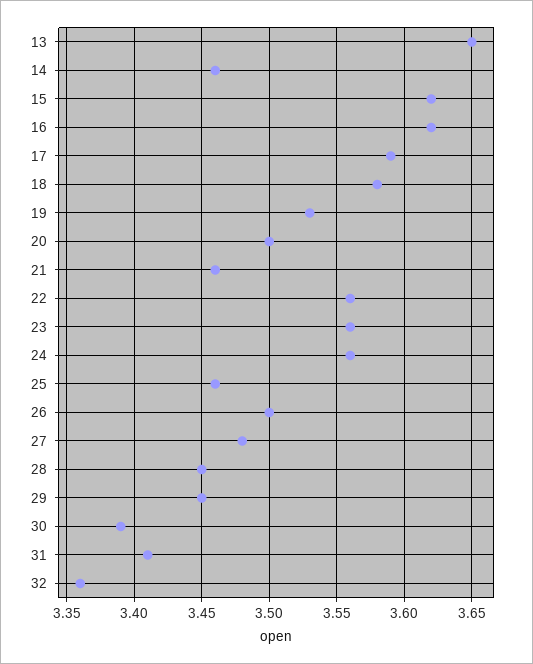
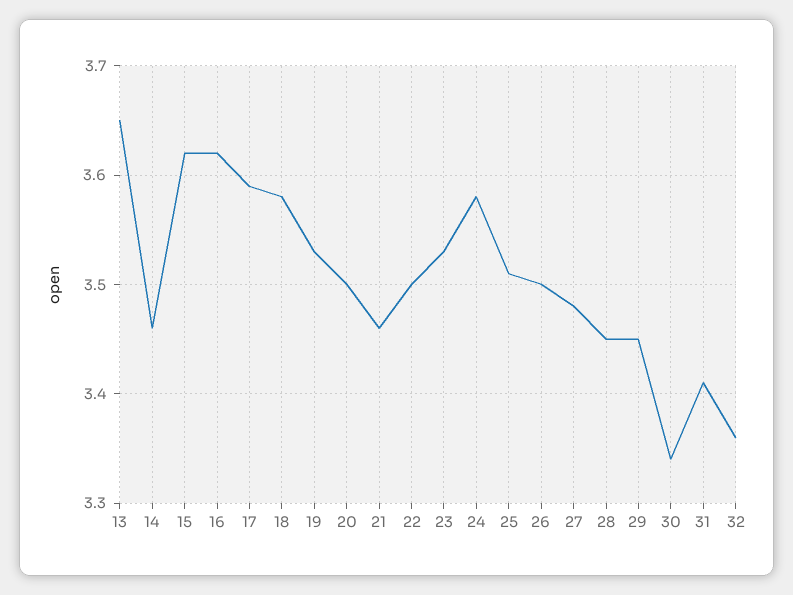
  {
    "13": 3.65,
    "14": 3.46,
    "15": 3.62,
    "16": 3.62,
    "17": 3.59,
    "18": 3.58,
    "19": 3.53,
    "20": 3.5,
    "21": 3.46,
-   "22": 3.56,
+   "22": 3.5,
-   "23": 3.56,
+   "23": 3.53,
-   "24": 3.56,
+   "24": 3.58,
-   "25": 3.46,
+   "25": 3.51,
    "26": 3.5,
    "27": 3.48,
    "28": 3.45,
    "29": 3.45,
-   "30": 3.39,
+   "30": 3.34,
    "31": 3.41,
    "32": 3.36
  }

